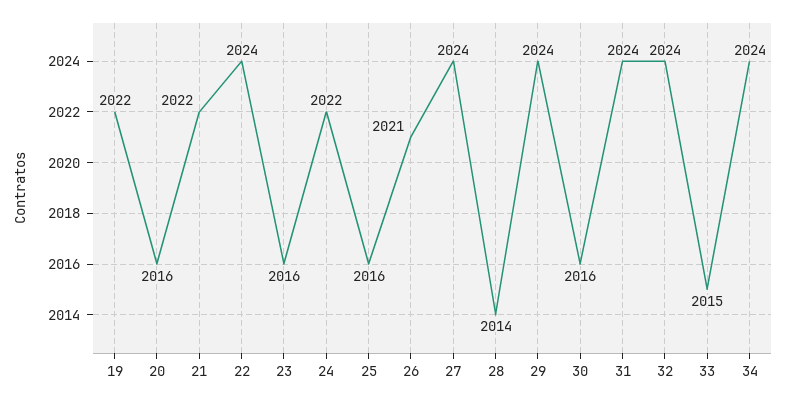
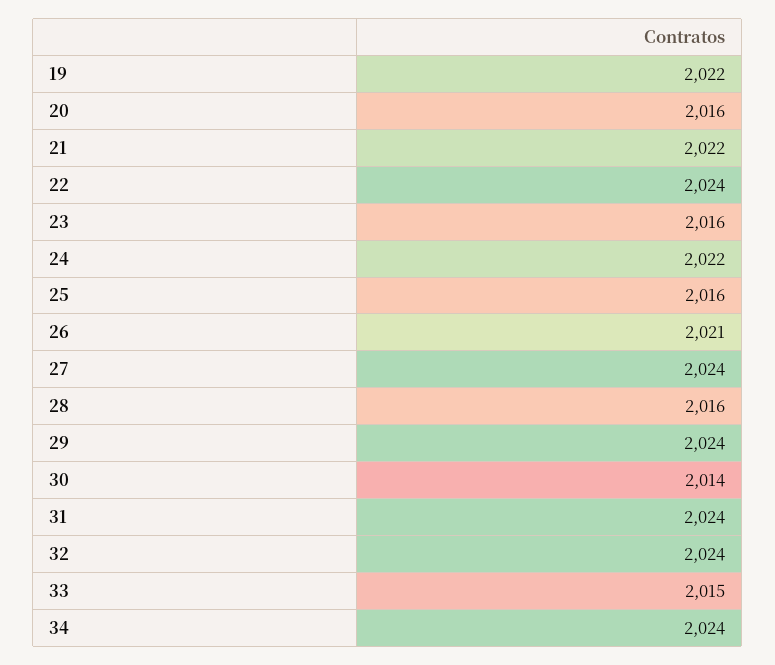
  {
    "19": 2022,
    "20": 2016,
    "21": 2022,
    "22": 2024,
    "23": 2016,
    "24": 2022,
    "25": 2016,
    "26": 2021,
    "27": 2024,
-   "28": 2014,
+   "28": 2016,
    "29": 2024,
-   "30": 2016,
+   "30": 2014,
    "31": 2024,
    "32": 2024,
    "33": 2015,
    "34": 2024
  }

